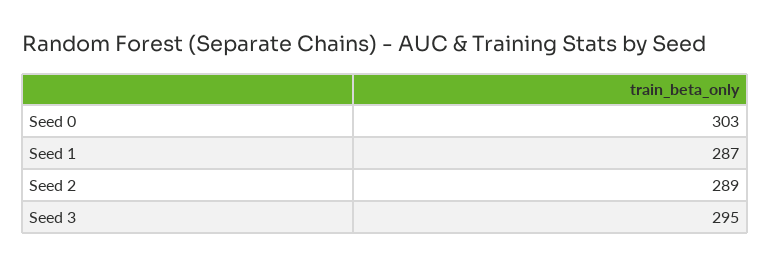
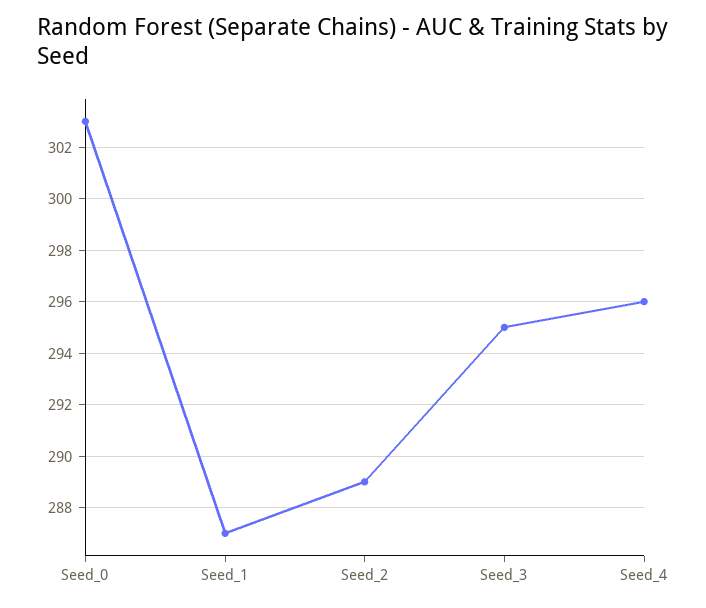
  {
    "Seed 0": 303,
    "Seed 1": 287,
    "Seed 2": 289,
-   "Seed 3": 295
+   "Seed 3": 295,
+   "Seed_4": 296
  }

